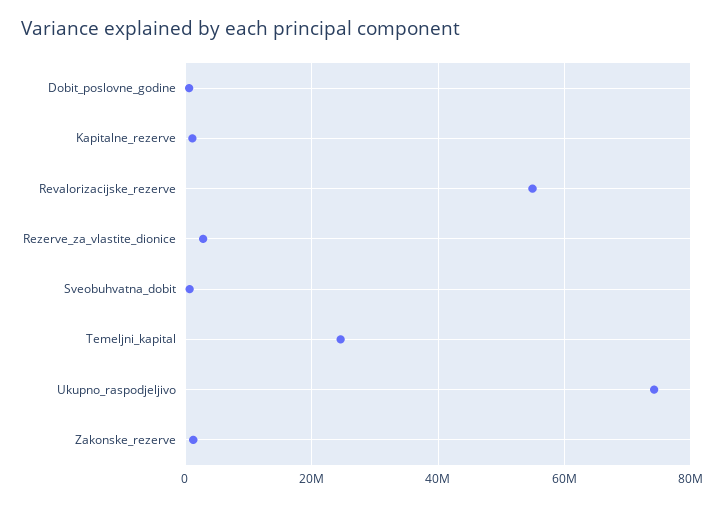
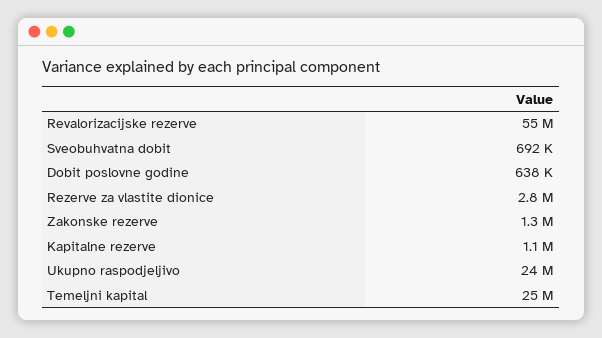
  {
    "Dobit_poslovne_godine": 638000,
    "Kapitalne_rezerve": 1100000,
    "Revalorizacijske_rezerve": 55000000,
    "Rezerve_za_vlastite_dionice": 2800000,
    "Sveobuhvatna_dobit": 692000,
    "Temeljni_kapital": 25000000,
-   "Ukupno_raspodjeljivo": 74000000,
+   "Ukupno_raspodjeljivo": 24000000,
    "Zakonske_rezerve": 1300000
  }

